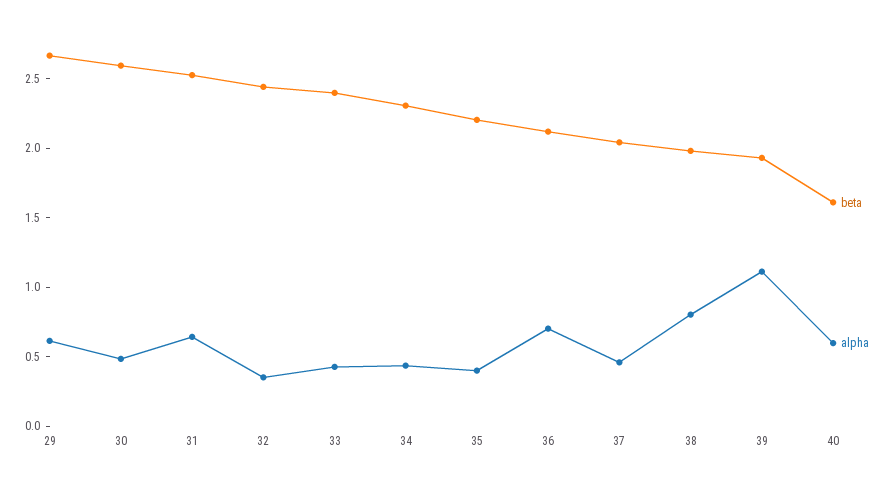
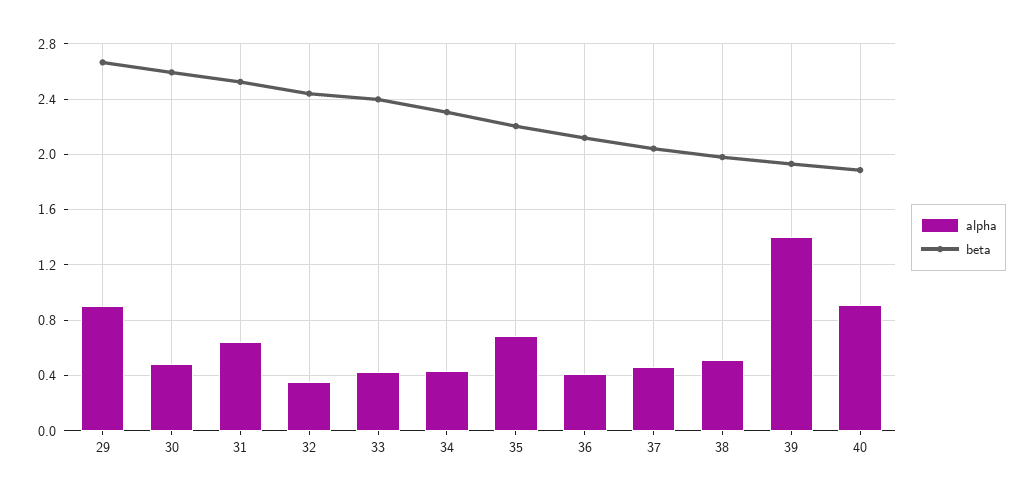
  {
    "beta": {
      "29": 2.65,
      "30": 2.6,
      "31": 2.5,
      "32": 2.45,
      "33": 2.4,
      "34": 2.3,
      "35": 2.2,
      "36": 2.1,
      "37": 2.05,
      "38": 2,
      "39": 1.95,
-     "40": 1.6
+     "40": 1.9
    },
    "alpha": {
-     "29": 0.6,
+     "29": 0.9,
      "30": 0.5,
      "31": 0.65,
      "32": 0.35,
      "33": 0.45,
      "34": 0.45,
-     "35": 0.4,
+     "35": 0.7,
-     "36": 0.7,
+     "36": 0.4,
      "37": 0.45,
-     "38": 0.8,
+     "38": 0.5,
-     "39": 1.1,
+     "39": 1.4,
-     "40": 0.6
+     "40": 0.9
    }
  }

